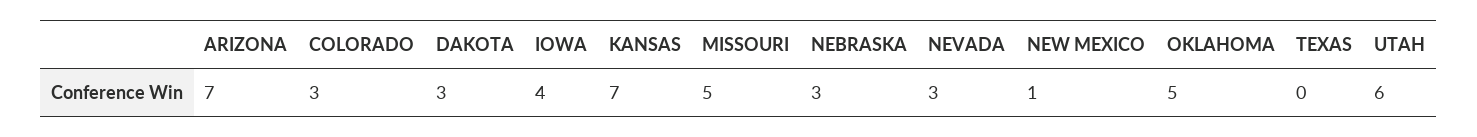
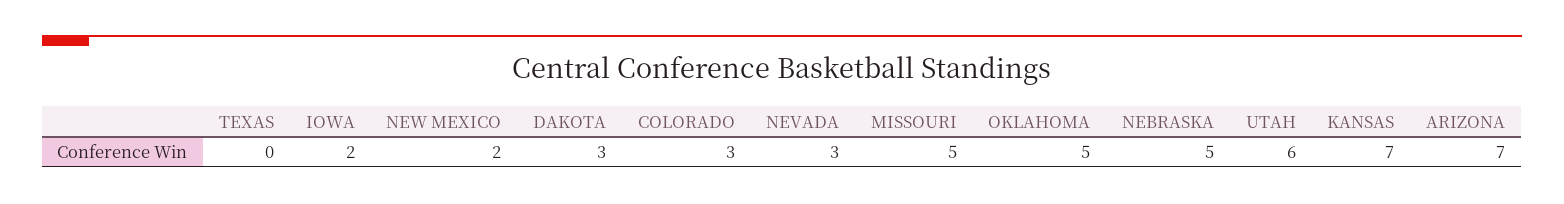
  {
    "ARIZONA": 7,
    "COLORADO": 3,
    "DAKOTA": 3,
-   "IOWA": 4,
+   "IOWA": 2,
    "KANSAS": 7,
    "MISSOURI": 5,
-   "NEBRASKA": 3,
+   "NEBRASKA": 5,
    "NEVADA": 3,
-   "NEW MEXICO": 1,
+   "NEW MEXICO": 2,
    "OKLAHOMA": 5,
    "TEXAS": 0,
    "UTAH": 6
  }

